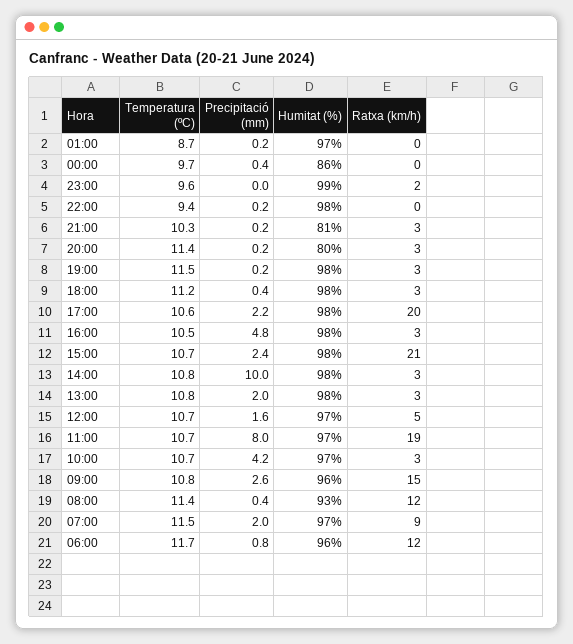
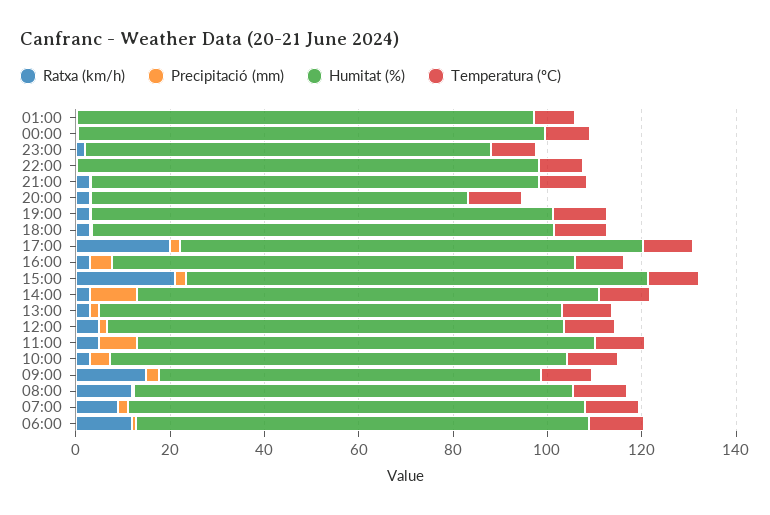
  {
    "Temperatura (ºC)": {
      "01:00": 8.7,
      "00:00": 9.7,
      "23:00": 9.6,
      "22:00": 9.4,
      "21:00": 10.3,
      "20:00": 11.4,
      "19:00": 11.5,
      "18:00": 11.2,
      "17:00": 10.6,
      "16:00": 10.5,
      "15:00": 10.7,
      "14:00": 10.8,
      "13:00": 10.8,
      "12:00": 10.7,
      "11:00": 10.7,
      "10:00": 10.7,
      "09:00": 10.8,
      "08:00": 11.4,
      "07:00": 11.5,
      "06:00": 11.7
    },
    "Precipitació (mm)": {
      "01:00": 0.2,
      "00:00": 0.4,
      "23:00": 0,
      "22:00": 0.2,
      "21:00": 0.2,
      "20:00": 0.2,
      "19:00": 0.2,
      "18:00": 0.4,
      "17:00": 2.2,
      "16:00": 4.8,
      "15:00": 2.4,
      "14:00": 10,
      "13:00": 2,
      "12:00": 1.6,
      "11:00": 8,
      "10:00": 4.2,
      "09:00": 2.6,
      "08:00": 0.4,
      "07:00": 2,
      "06:00": 0.8
    },
    "Humitat (%)": {
      "01:00": 97,
-     "00:00": 86,
+     "00:00": 100,
-     "23:00": 99,
+     "23:00": 85,
      "22:00": 98,
-     "21:00": 81,
+     "21:00": 95,
      "20:00": 80,
      "19:00": 98,
      "18:00": 98,
      "17:00": 98,
      "16:00": 98,
      "15:00": 98,
      "14:00": 98,
      "13:00": 98,
      "12:00": 97,
      "11:00": 97,
      "10:00": 97,
-     "09:00": 96,
+     "09:00": 80,
      "08:00": 93,
      "07:00": 97,
      "06:00": 96
    },
    "Ratxa (km/h)": {
      "01:00": 0,
      "00:00": 0,
      "23:00": 2,
      "22:00": 0,
      "21:00": 3,
      "20:00": 3,
      "19:00": 3,
      "18:00": 3,
      "17:00": 20,
      "16:00": 3,
      "15:00": 21,
      "14:00": 3,
      "13:00": 3,
      "12:00": 5,
-     "11:00": 19,
+     "11:00": 5,
      "10:00": 3,
      "09:00": 15,
      "08:00": 12,
      "07:00": 9,
      "06:00": 12
    }
  }

